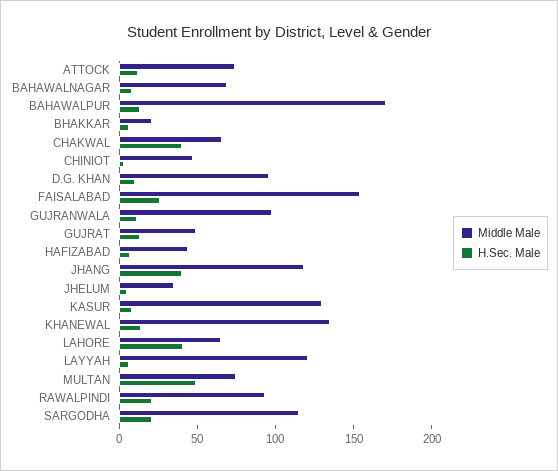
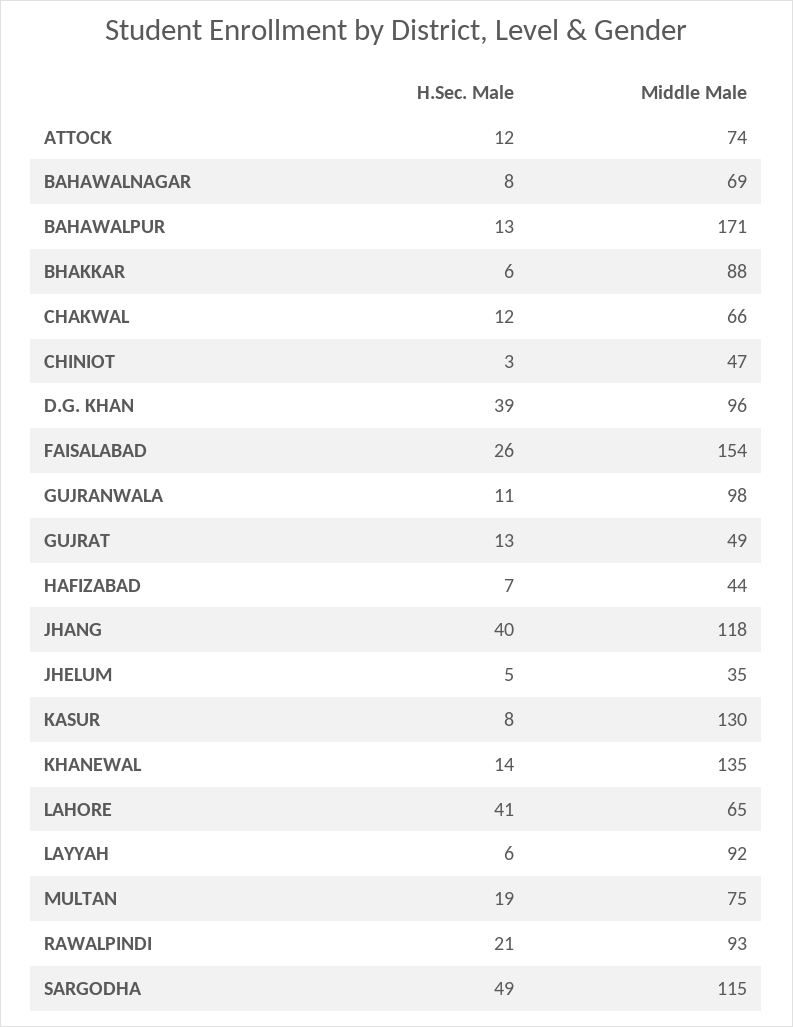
  {
    "Middle Male": {
      "ATTOCK": 74,
      "BAHAWALNAGAR": 69,
      "BAHAWALPUR": 171,
-     "BHAKKAR": 20,
+     "BHAKKAR": 88,
      "CHAKWAL": 66,
      "CHINIOT": 47,
      "D.G. KHAN": 96,
      "FAISALABAD": 154,
      "GUJRANWALA": 98,
      "GUJRAT": 49,
      "HAFIZABAD": 44,
      "JHANG": 118,
      "JHELUM": 35,
      "KASUR": 130,
      "KHANEWAL": 135,
      "LAHORE": 65,
-     "LAYYAH": 120,
+     "LAYYAH": 92,
      "MULTAN": 75,
      "RAWALPINDI": 93,
      "SARGODHA": 115
    },
    "H.Sec. Male": {
      "ATTOCK": 12,
      "BAHAWALNAGAR": 8,
      "BAHAWALPUR": 13,
      "BHAKKAR": 6,
-     "CHAKWAL": 40,
+     "CHAKWAL": 12,
      "CHINIOT": 3,
-     "D.G. KHAN": 10,
+     "D.G. KHAN": 39,
      "FAISALABAD": 26,
      "GUJRANWALA": 11,
      "GUJRAT": 13,
      "HAFIZABAD": 7,
      "JHANG": 40,
      "JHELUM": 5,
      "KASUR": 8,
      "KHANEWAL": 14,
      "LAHORE": 41,
      "LAYYAH": 6,
-     "MULTAN": 50,
+     "MULTAN": 19,
      "RAWALPINDI": 21,
-     "SARGODHA": 20
+     "SARGODHA": 49
    }
  }

